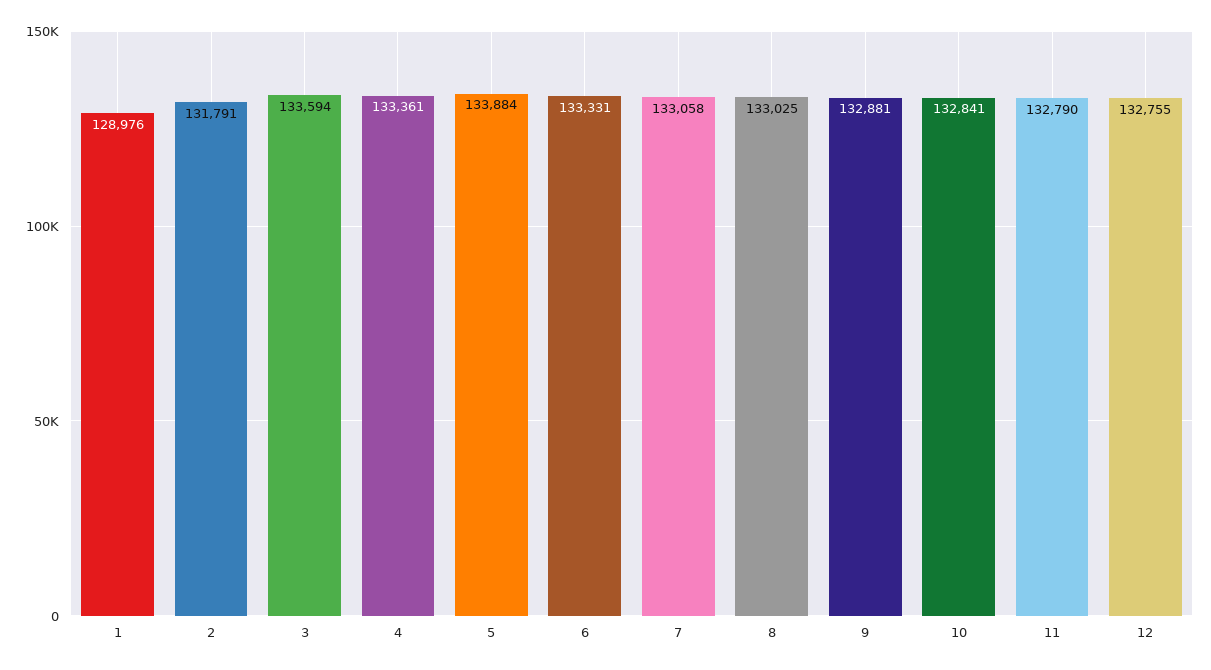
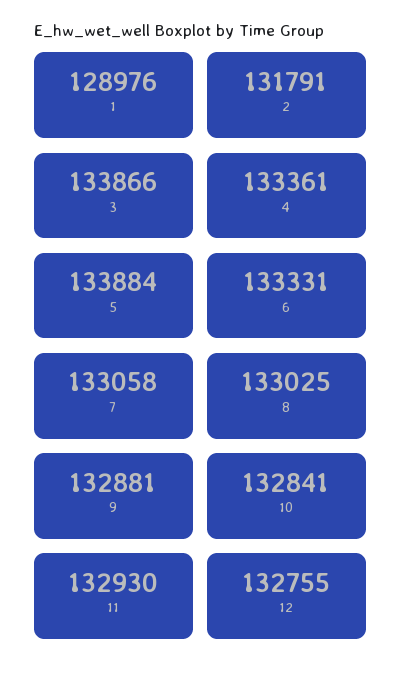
  {
    "1": 128976,
    "2": 131791,
-   "3": 133594,
+   "3": 133866,
    "4": 133361,
    "5": 133884,
    "6": 133331,
    "7": 133058,
    "8": 133025,
    "9": 132881,
    "10": 132841,
-   "11": 132790,
+   "11": 132930,
    "12": 132755
  }

